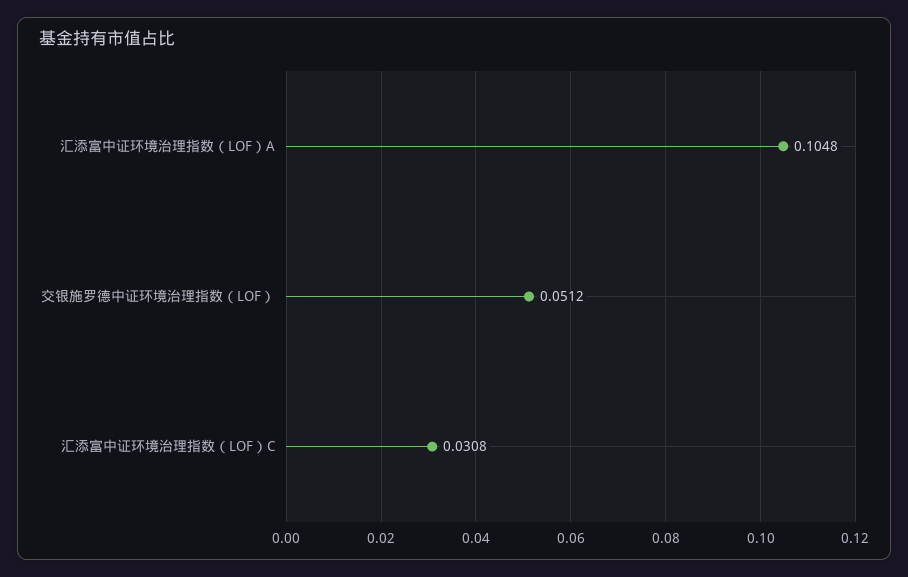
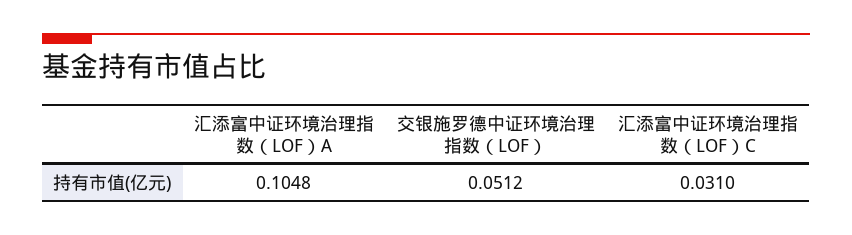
  {
    "汇添富中证环境治理指数（LOF）A": 0.1048,
    "交银施罗德中证环境治理指数（LOF）": 0.0512,
-   "汇添富中证环境治理指数（LOF）C": 0.0308
+   "汇添富中证环境治理指数（LOF）C": 0.031
  }

